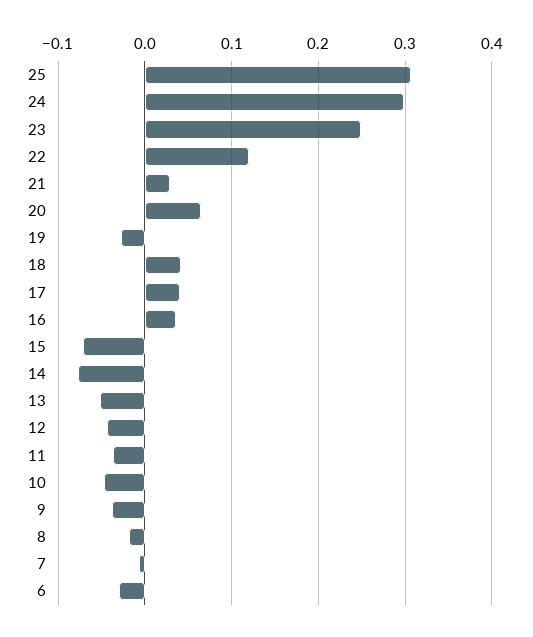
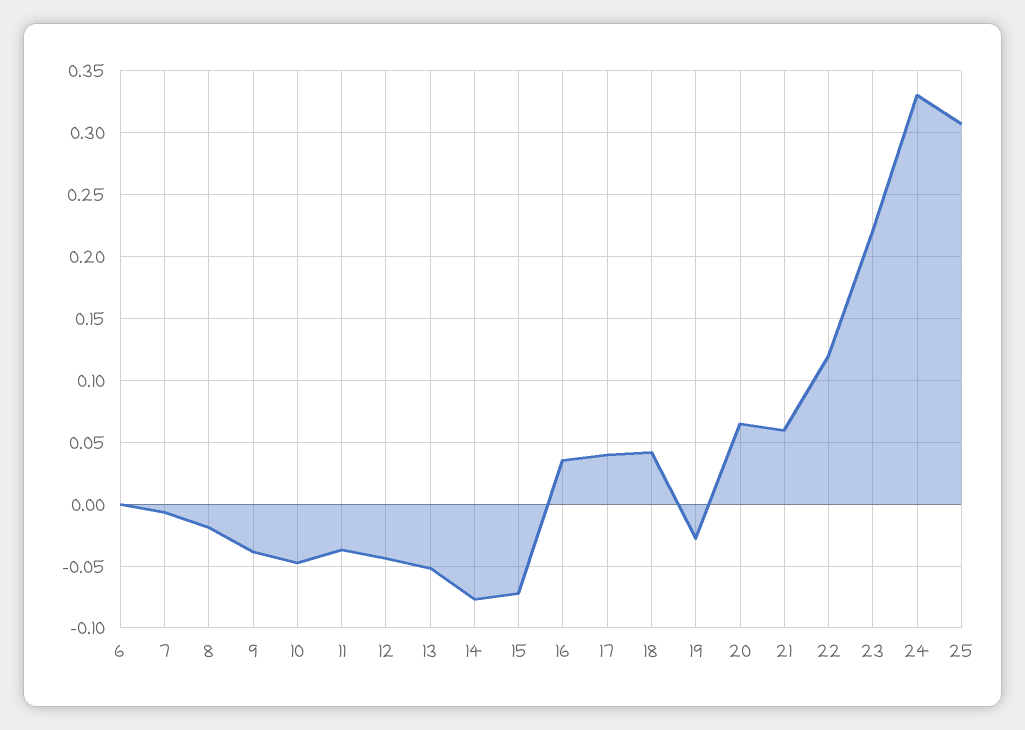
  {
    "25": 0.305,
-   "24": 0.3,
+   "24": 0.33,
-   "23": 0.25,
+   "23": 0.22,
    "22": 0.12,
-   "21": 0.03,
+   "21": 0.06,
    "20": 0.065,
    "19": -0.03,
    "18": 0.04,
    "17": 0.04,
    "16": 0.035,
    "15": -0.07,
    "14": -0.075,
    "13": -0.05,
    "12": -0.045,
    "11": -0.035,
    "10": -0.045,
    "9": -0.04,
    "8": -0.02,
    "7": -0.005,
-   "6": -0.03
+   "6": 0
  }

